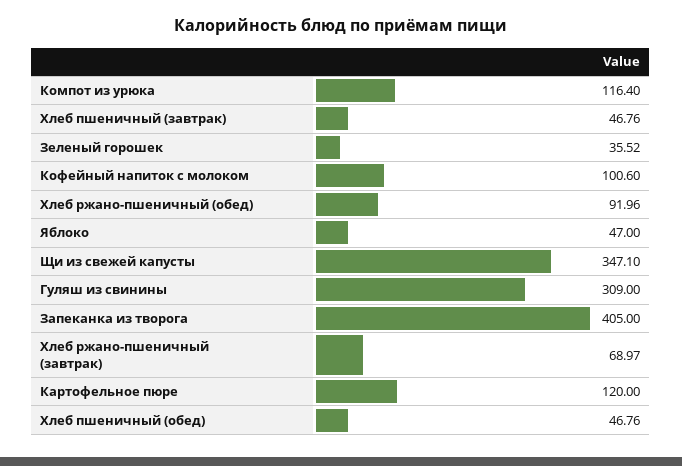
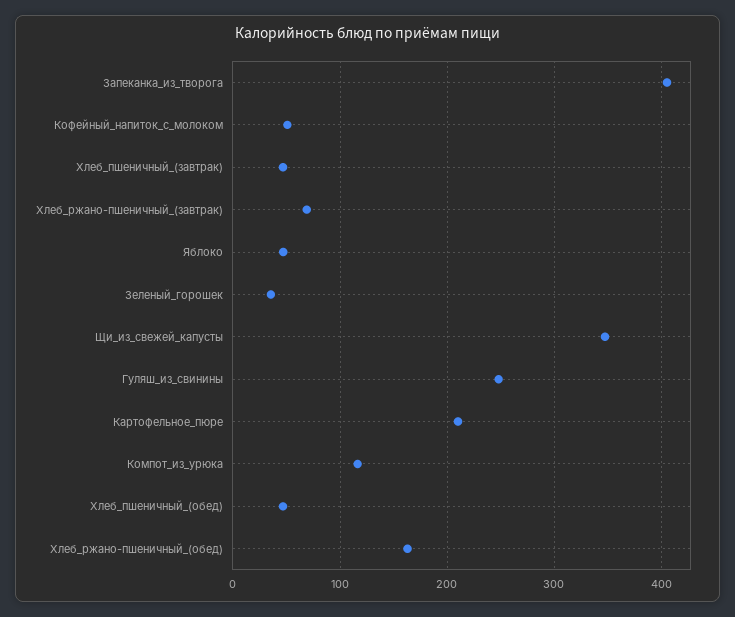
  {
    "Компот из урюка": 116.4,
    "Хлеб пшеничный (завтрак)": 46.76,
    "Зеленый горошек": 35.52,
-   "Кофейный напиток с молоком": 100.6,
+   "Кофейный напиток с молоком": 50,
-   "Хлеб ржано-пшеничный (обед)": 91.96,
+   "Хлеб ржано-пшеничный (обед)": 160,
    "Яблоко": 47,
    "Щи из свежей капусты": 347.1,
-   "Гуляш из свинины": 309,
+   "Гуляш из свинины": 250,
    "Запеканка из творога": 405,
    "Хлеб ржано-пшеничный (завтрак)": 68.97,
-   "Картофельное пюре": 120,
+   "Картофельное пюре": 210,
    "Хлеб пшеничный (обед)": 46.76
  }

